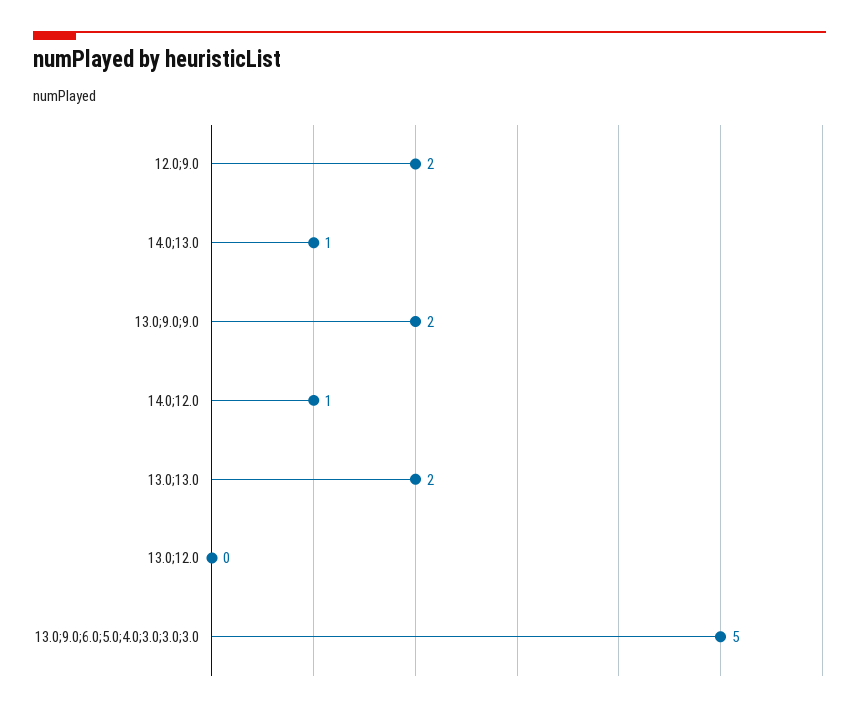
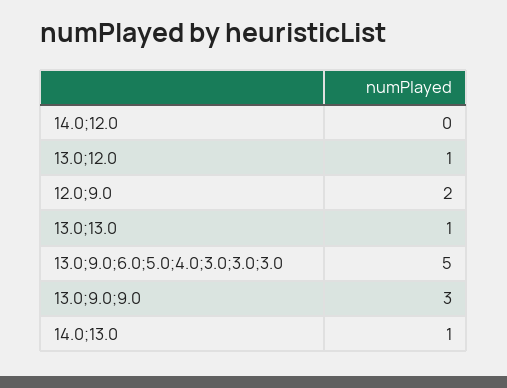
  {
    "12.0;9.0": 2,
    "14.0;13.0": 1,
-   "13.0;9.0;9.0": 2,
+   "13.0;9.0;9.0": 3,
-   "14.0;12.0": 1,
+   "14.0;12.0": 0,
-   "13.0;13.0": 2,
+   "13.0;13.0": 1,
-   "13.0;12.0": 0,
+   "13.0;12.0": 1,
    "13.0;9.0;6.0;5.0;4.0;3.0;3.0;3.0": 5
  }

